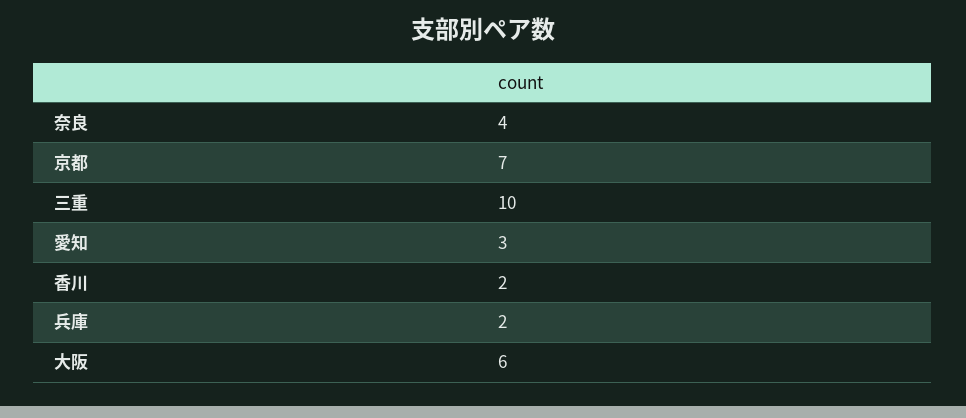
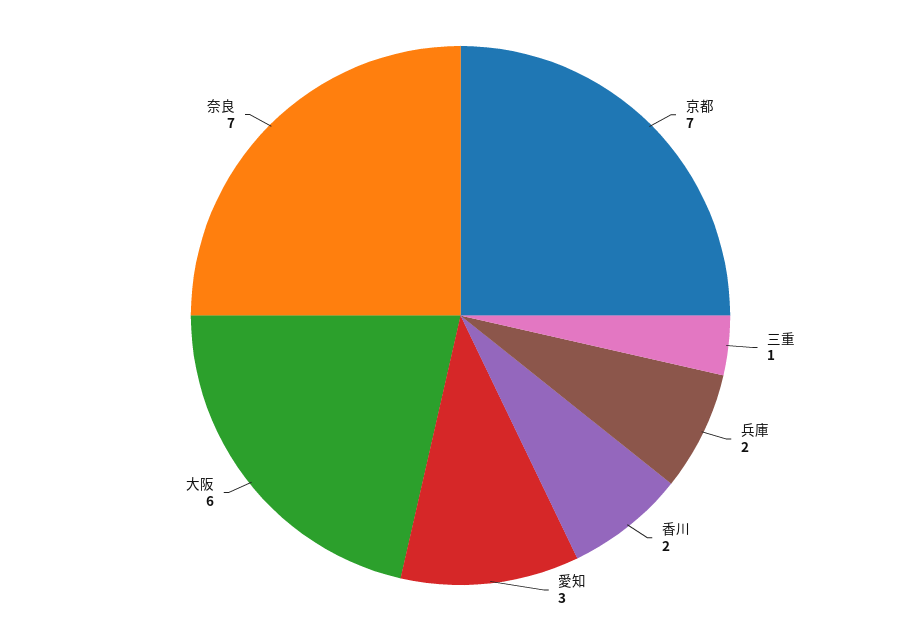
  {
-   "奈良": 4,
+   "奈良": 7,
    "京都": 7,
-   "三重": 10,
+   "三重": 1,
    "愛知": 3,
    "香川": 2,
    "兵庫": 2,
    "大阪": 6
  }

